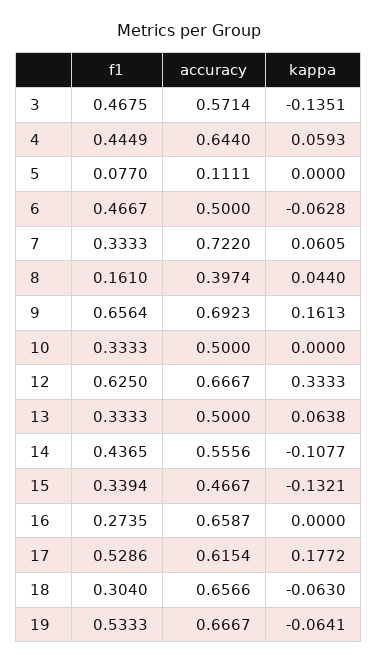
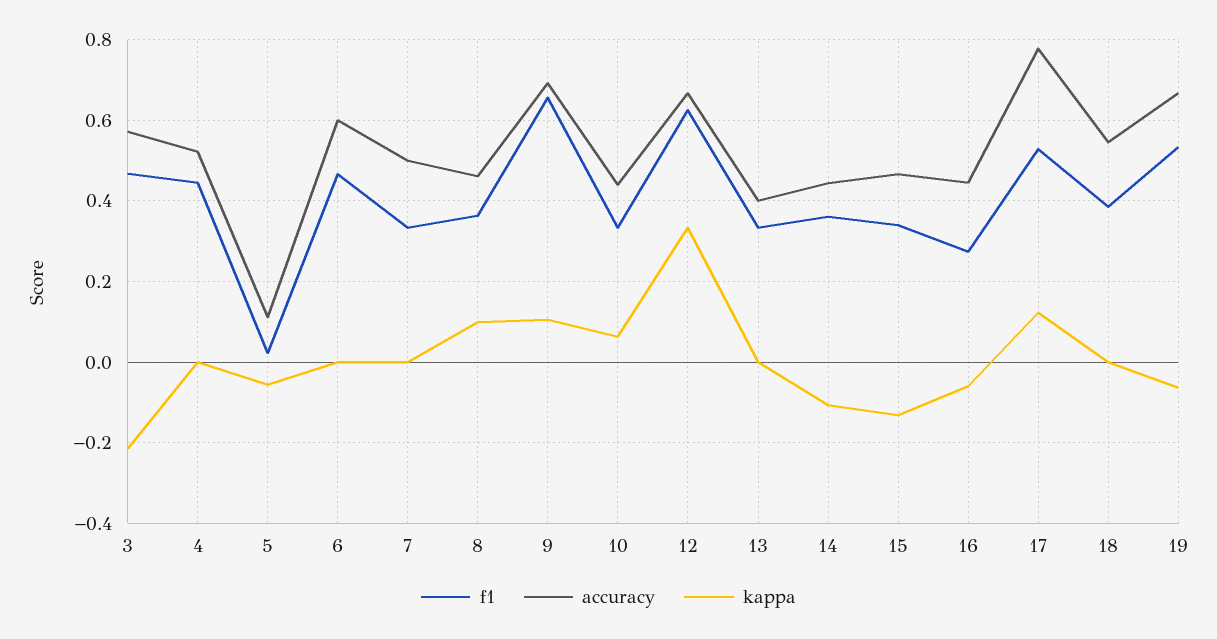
  {
    "f1": {
      "3": 0.4675,
      "4": 0.4449,
-     "5": 0.077,
+     "5": 0.02,
      "6": 0.4667,
      "7": 0.3333,
-     "8": 0.161,
+     "8": 0.36,
      "9": 0.6564,
      "10": 0.3333,
      "12": 0.625,
      "13": 0.3333,
-     "14": 0.4365,
+     "14": 0.36,
      "15": 0.3394,
      "16": 0.2735,
      "17": 0.5286,
-     "18": 0.304,
+     "18": 0.38,
      "19": 0.5333
    },
    "accuracy": {
      "3": 0.5714,
-     "4": 0.644,
+     "4": 0.52,
      "5": 0.1111,
-     "6": 0.5,
+     "6": 0.6,
-     "7": 0.722,
+     "7": 0.5,
-     "8": 0.3974,
+     "8": 0.46,
      "9": 0.6923,
-     "10": 0.5,
+     "10": 0.44,
      "12": 0.6667,
-     "13": 0.5,
+     "13": 0.4,
-     "14": 0.5556,
+     "14": 0.44,
      "15": 0.4667,
-     "16": 0.6587,
+     "16": 0.44,
-     "17": 0.6154,
+     "17": 0.78,
-     "18": 0.6566,
+     "18": 0.54,
      "19": 0.6667
    },
    "kappa": {
-     "3": -0.1351,
+     "3": -0.22,
-     "4": 0.0593,
+     "4": 0,
-     "5": 0,
+     "5": -0.06,
-     "6": -0.0628,
+     "6": 0,
-     "7": 0.0605,
+     "7": 0,
-     "8": 0.044,
+     "8": 0.1,
-     "9": 0.1613,
+     "9": 0.1,
-     "10": 0,
+     "10": 0.06,
      "12": 0.3333,
-     "13": 0.0638,
+     "13": 0,
      "14": -0.1077,
      "15": -0.1321,
-     "16": 0,
+     "16": -0.06,
-     "17": 0.1772,
+     "17": 0.12,
-     "18": -0.063,
+     "18": 0,
      "19": -0.0641
    }
  }

